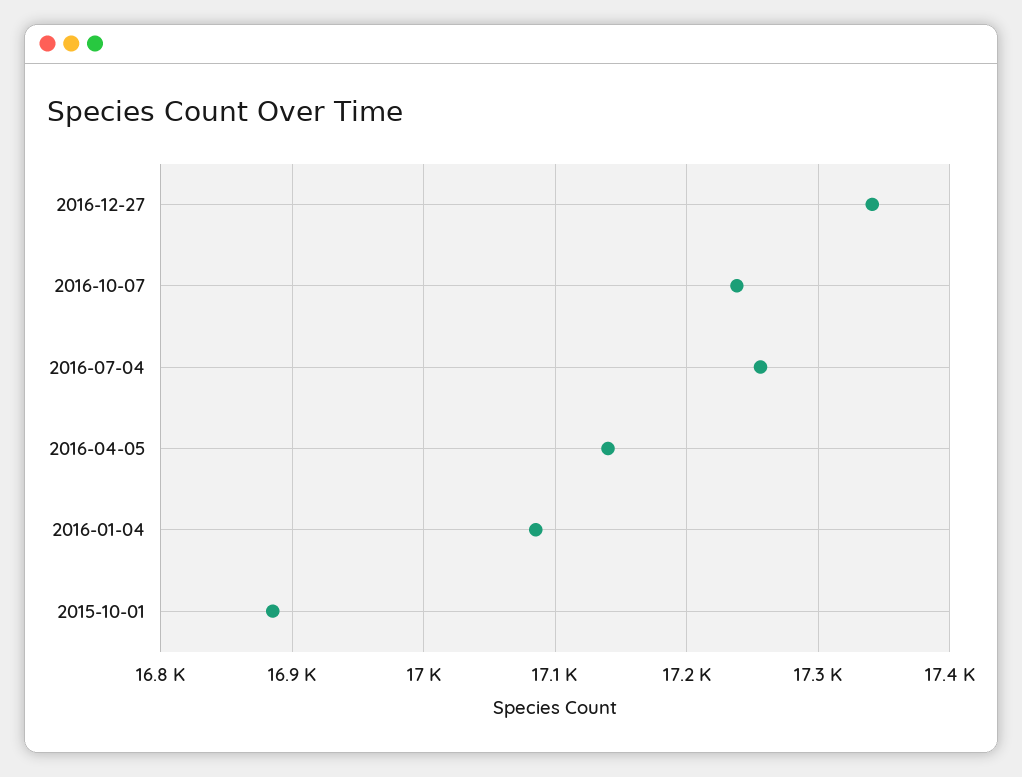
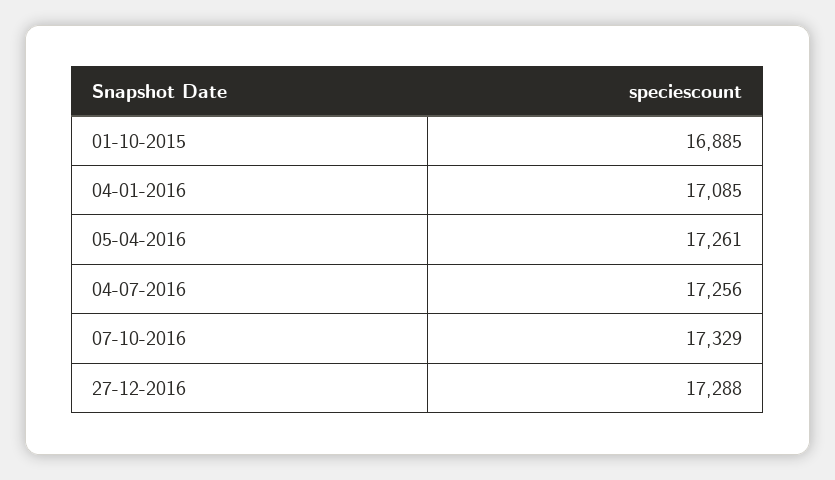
  {
-   "2016-12-27": 17340,
+   "2016-12-27": 17288,
-   "2016-10-07": 17240,
+   "2016-10-07": 17329,
    "2016-07-04": 17256,
-   "2016-04-05": 17140,
+   "2016-04-05": 17261,
    "2016-01-04": 17085,
    "2015-10-01": 16885
  }

